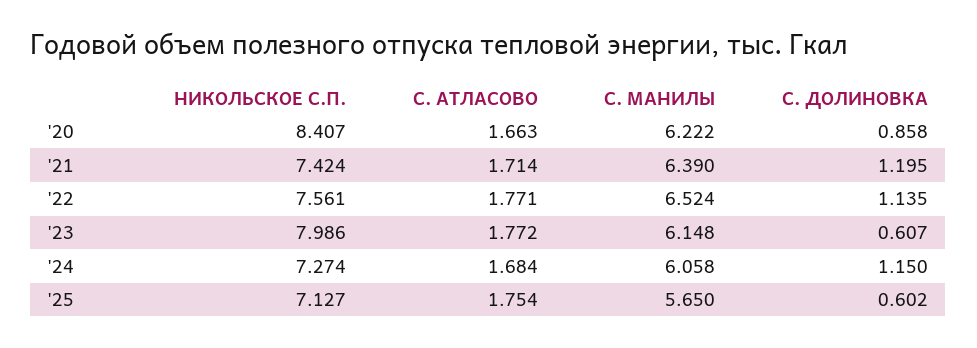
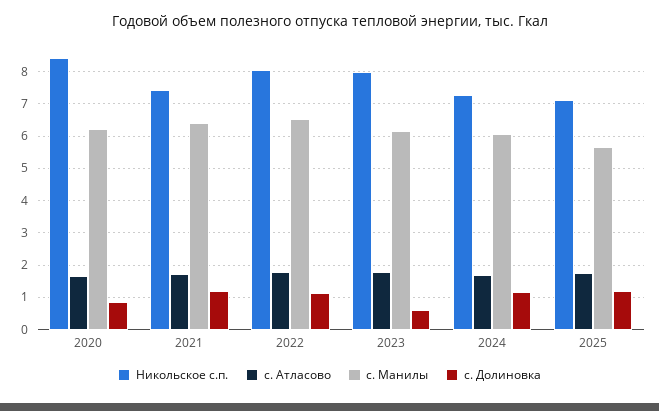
  {
    "НИКОЛЬСКОЕ С.П.": {
      "'20": 8.407,
      "'21": 7.424,
-     "'22": 7.561,
+     "'22": 8,
      "'23": 7.986,
      "'24": 7.274,
      "'25": 7.127
    },
    "С. АТЛАСОВО": {
      "'20": 1.663,
      "'21": 1.714,
      "'22": 1.771,
      "'23": 1.772,
      "'24": 1.684,
      "'25": 1.754
    },
    "С. МАНИЛЫ": {
      "'20": 6.222,
      "'21": 6.39,
      "'22": 6.524,
      "'23": 6.148,
      "'24": 6.058,
      "'25": 5.65
    },
    "С. ДОЛИНОВКА": {
      "'20": 0.858,
      "'21": 1.195,
      "'22": 1.135,
      "'23": 0.607,
      "'24": 1.15,
-     "'25": 0.602
+     "'25": 1.2
    }
  }

